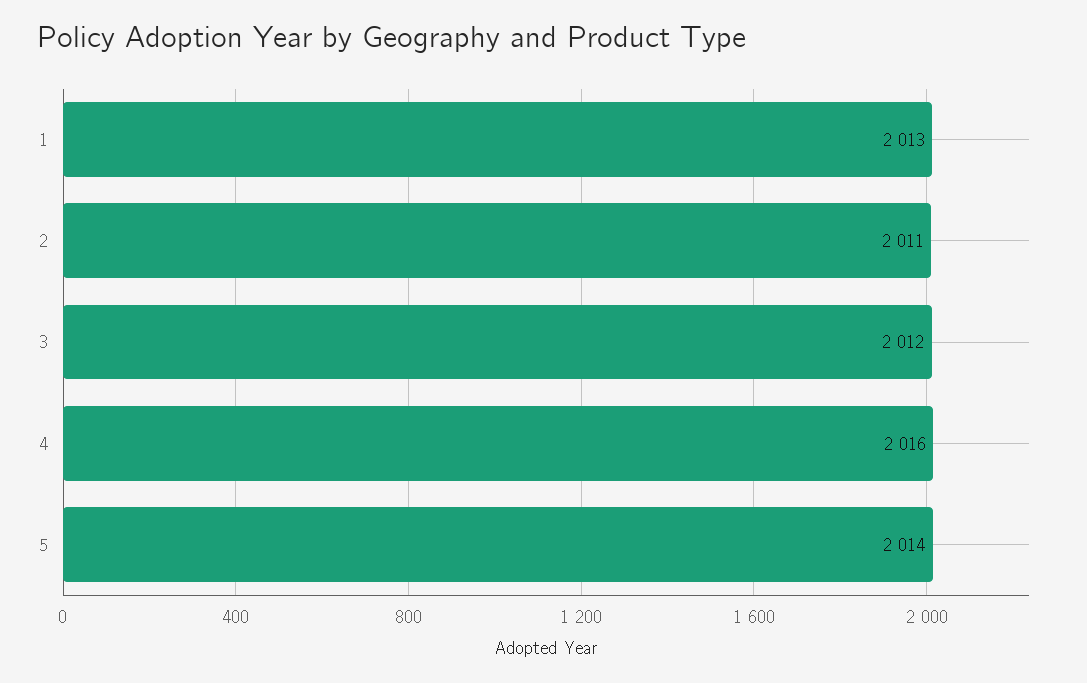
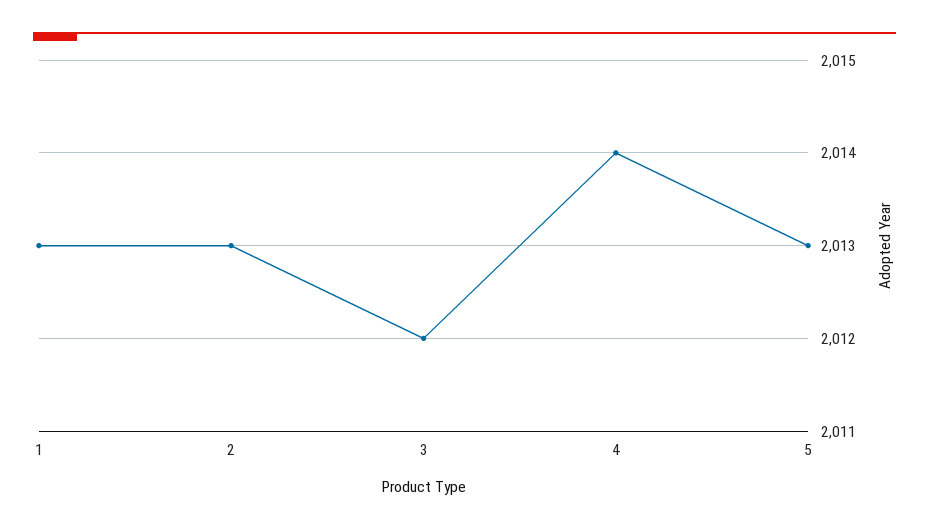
  {
    "1": 2013,
-   "2": 2011,
+   "2": 2013,
    "3": 2012,
-   "4": 2016,
+   "4": 2014,
-   "5": 2014
+   "5": 2013
  }

